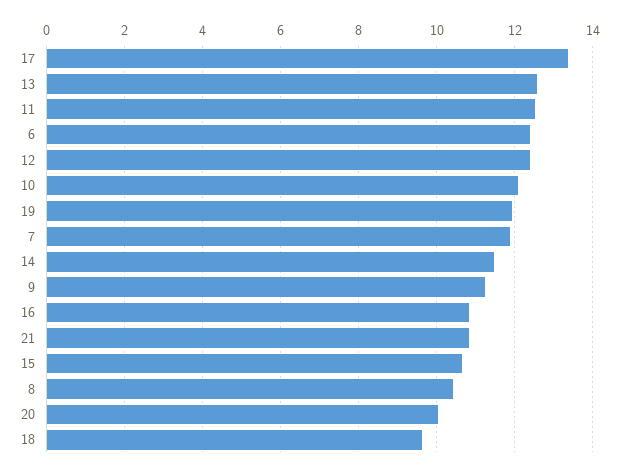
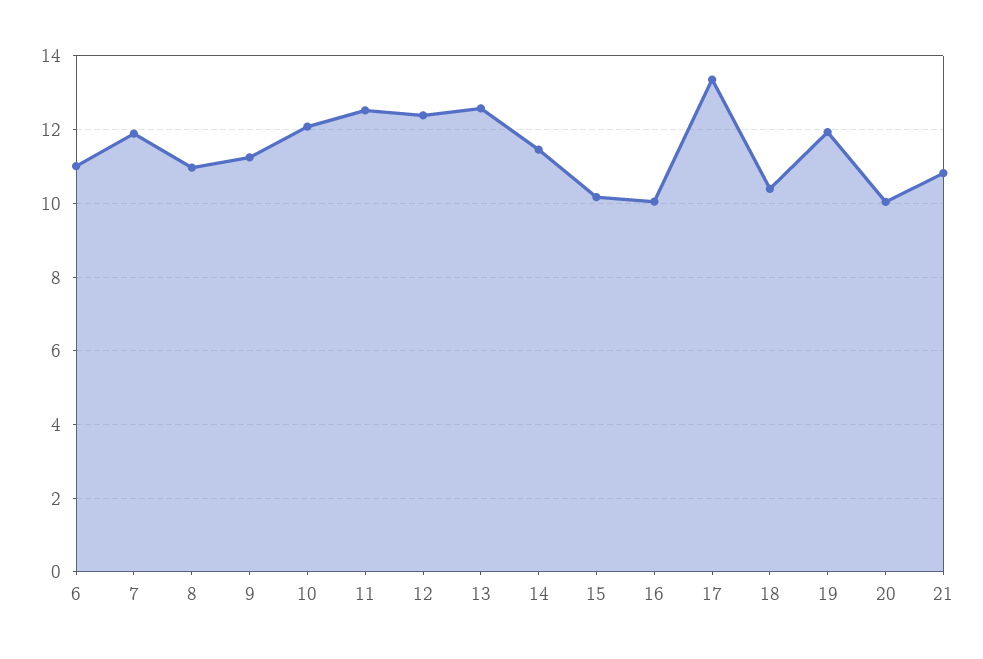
  {
    "17": 13.4,
    "13": 12.6,
    "11": 12.6,
-   "6": 12.4,
+   "6": 11,
    "12": 12.4,
    "10": 12,
    "19": 12,
    "7": 11.8,
    "14": 11.4,
    "9": 11.2,
-   "16": 10.8,
+   "16": 10,
    "21": 10.8,
-   "15": 10.6,
+   "15": 10.2,
-   "8": 10.4,
+   "8": 11,
    "20": 10,
-   "18": 9.6
+   "18": 10.4
  }

